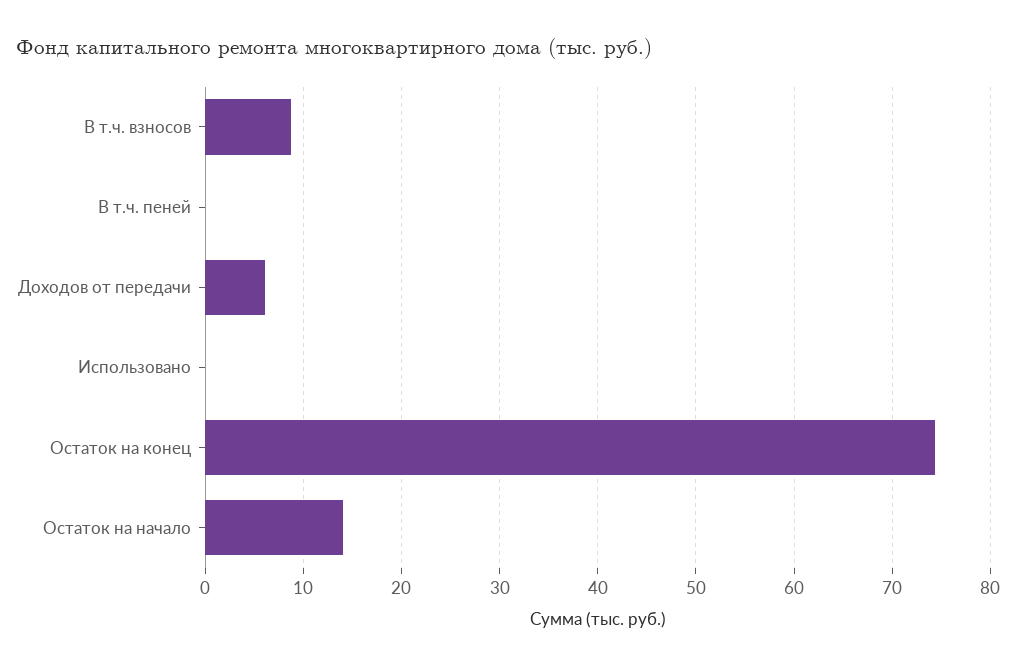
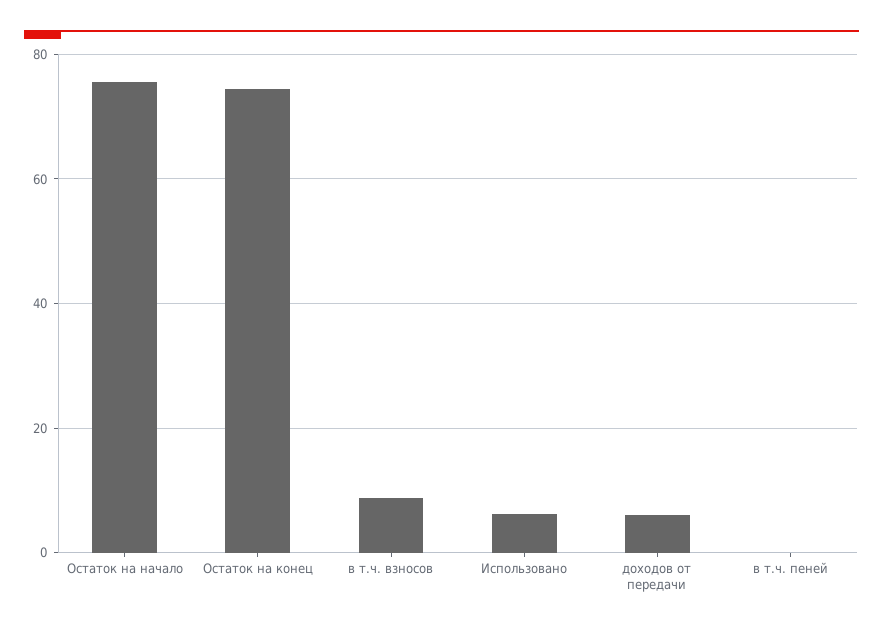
  {
    "В т.ч. взносов": 9,
    "В т.ч. пеней": 0,
    "Доходов от передачи": 6,
-   "Использовано": 0,
+   "Использовано": 6,
    "Остаток на конец": 74,
-   "Остаток на начало": 14
+   "Остаток на начало": 76
  }

